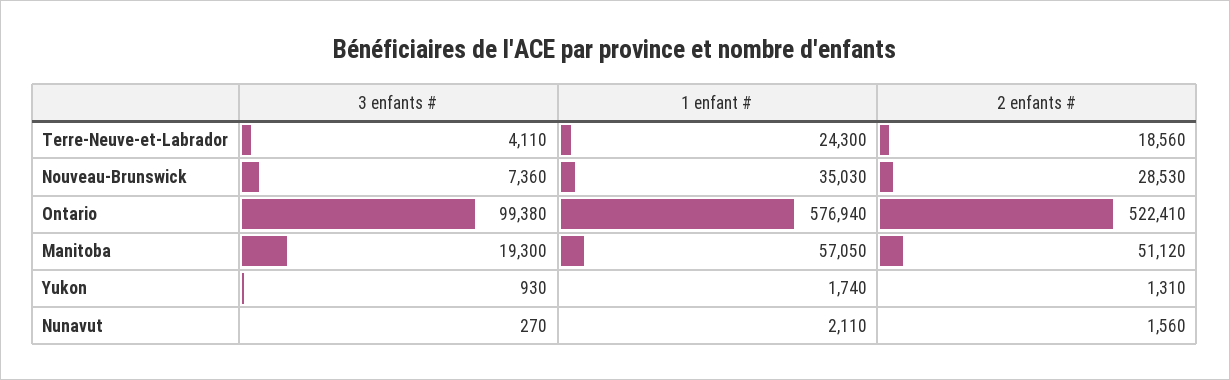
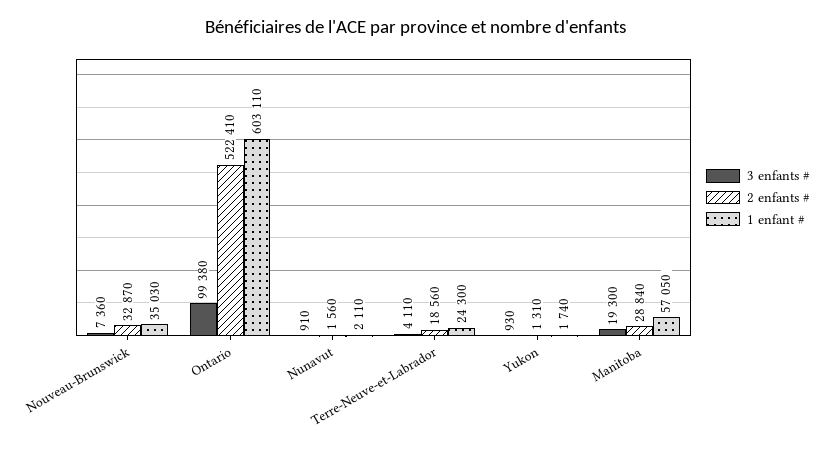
  {
    "3 enfants #": {
      "Terre-Neuve-et-Labrador": 4110,
      "Nouveau-Brunswick": 7360,
      "Ontario": 99380,
      "Manitoba": 19300,
      "Yukon": 930,
-     "Nunavut": 270
+     "Nunavut": 910
    },
    "1 enfant #": {
      "Terre-Neuve-et-Labrador": 24300,
      "Nouveau-Brunswick": 35030,
-     "Ontario": 576940,
+     "Ontario": 603110,
      "Manitoba": 57050,
      "Yukon": 1740,
      "Nunavut": 2110
    },
    "2 enfants #": {
      "Terre-Neuve-et-Labrador": 18560,
-     "Nouveau-Brunswick": 28530,
+     "Nouveau-Brunswick": 32870,
      "Ontario": 522410,
-     "Manitoba": 51120,
+     "Manitoba": 28840,
      "Yukon": 1310,
      "Nunavut": 1560
    }
  }

